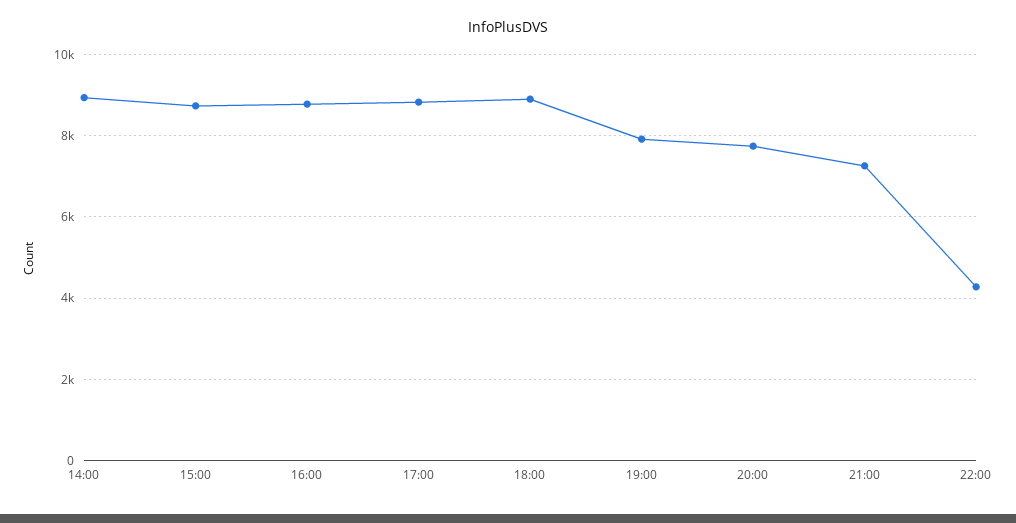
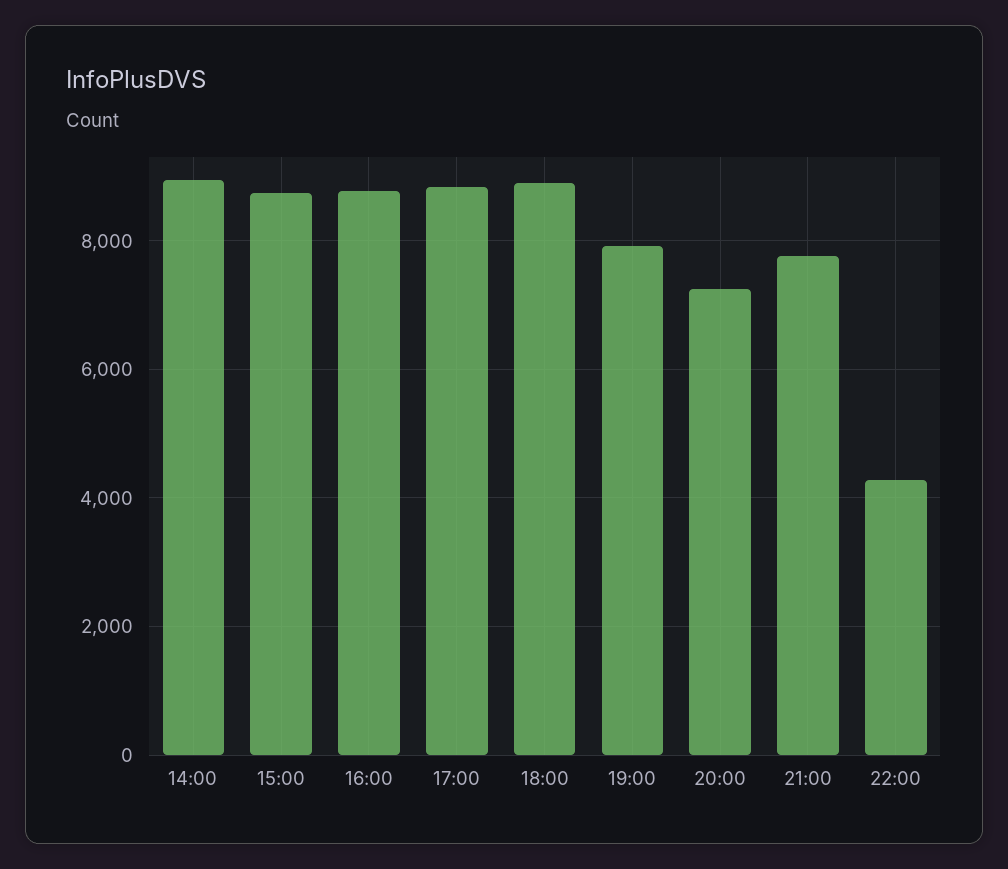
  {
    "14:00": 9000,
    "15:00": 8800,
    "16:00": 8800,
    "17:00": 8800,
    "18:00": 9000,
    "19:00": 8000,
-   "20:00": 7800,
+   "20:00": 7200,
-   "21:00": 7200,
+   "21:00": 7800,
    "22:00": 4200
  }

